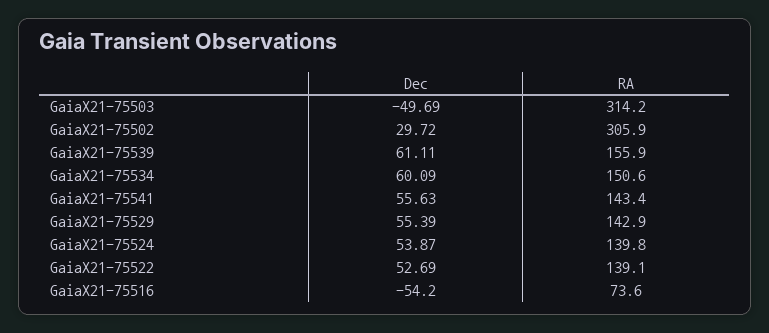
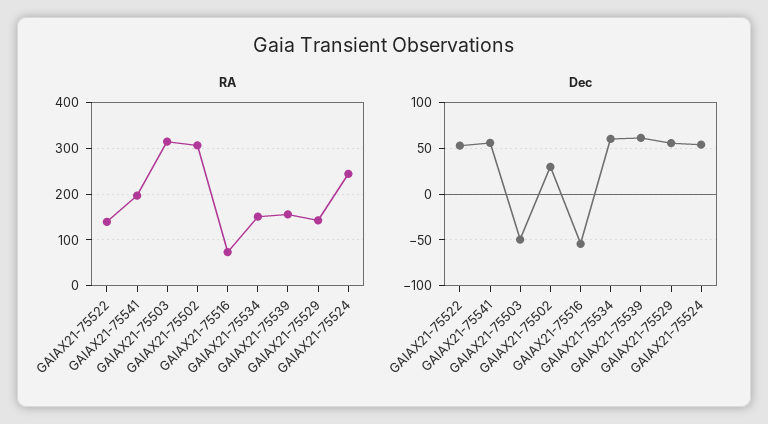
  {
    "Dec": {
      "GaiaX21-75503": -49.69,
      "GaiaX21-75502": 29.72,
      "GaiaX21-75539": 61.11,
      "GaiaX21-75534": 60.09,
      "GaiaX21-75541": 55.63,
      "GaiaX21-75529": 55.39,
      "GaiaX21-75524": 53.87,
      "GaiaX21-75522": 52.69,
      "GaiaX21-75516": -54.2
    },
    "RA": {
      "GaiaX21-75503": 314.2,
      "GaiaX21-75502": 305.9,
      "GaiaX21-75539": 155.9,
      "GaiaX21-75534": 150.6,
-     "GaiaX21-75541": 143.4,
+     "GaiaX21-75541": 200,
      "GaiaX21-75529": 142.9,
-     "GaiaX21-75524": 139.8,
+     "GaiaX21-75524": 240,
      "GaiaX21-75522": 139.1,
      "GaiaX21-75516": 73.6
    }
  }

